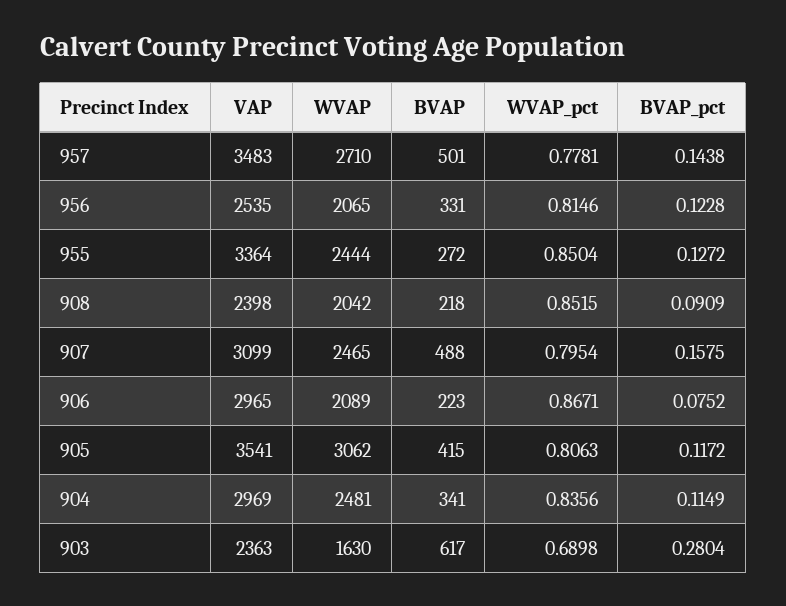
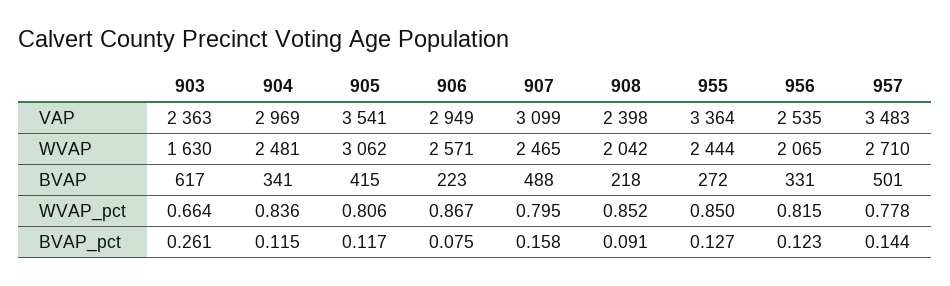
  {
    "VAP": {
      "957": 3483,
      "956": 2535,
      "955": 3364,
      "908": 2398,
      "907": 3099,
-     "906": 2965,
+     "906": 2949,
      "905": 3541,
      "904": 2969,
      "903": 2363
    },
    "WVAP": {
      "957": 2710,
      "956": 2065,
      "955": 2444,
      "908": 2042,
      "907": 2465,
-     "906": 2089,
+     "906": 2571,
      "905": 3062,
      "904": 2481,
      "903": 1630
    },
    "BVAP": {
      "957": 501,
      "956": 331,
      "955": 272,
      "908": 218,
      "907": 488,
      "906": 223,
      "905": 415,
      "904": 341,
      "903": 617
    },
    "WVAP_pct": {
      "957": 0.7781,
      "956": 0.8146,
      "955": 0.8504,
      "908": 0.8515,
      "907": 0.7954,
      "906": 0.8671,
      "905": 0.8063,
      "904": 0.8356,
-     "903": 0.6898
+     "903": 0.664
    },
    "BVAP_pct": {
      "957": 0.1438,
      "956": 0.1228,
      "955": 0.1272,
      "908": 0.0909,
      "907": 0.1575,
      "906": 0.0752,
      "905": 0.1172,
      "904": 0.1149,
-     "903": 0.2804
+     "903": 0.261
    }
  }

